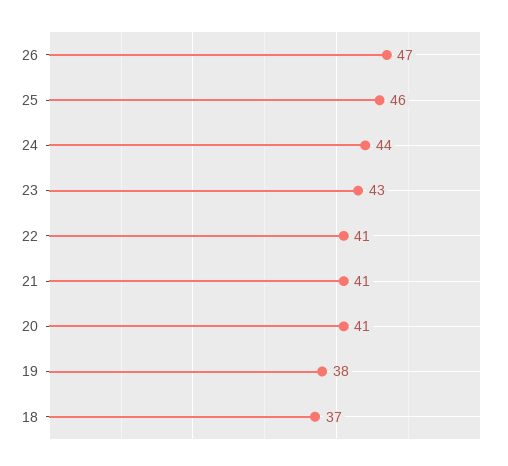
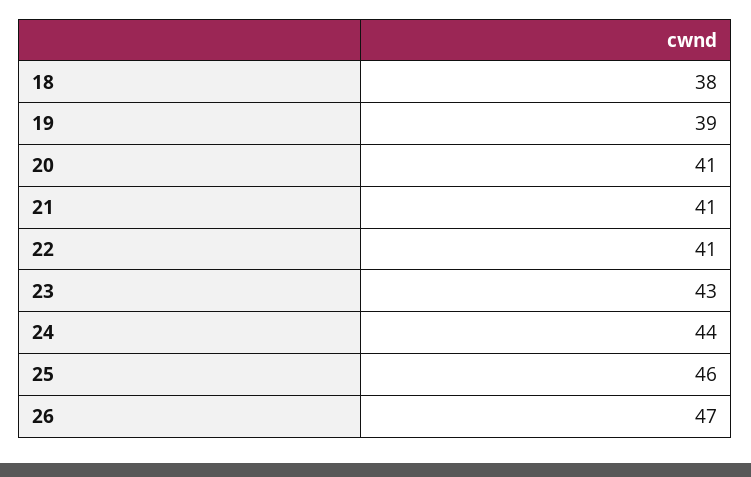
  {
    "26": 47,
    "25": 46,
    "24": 44,
    "23": 43,
    "22": 41,
    "21": 41,
    "20": 41,
-   "19": 38,
+   "19": 39,
-   "18": 37
+   "18": 38
  }

